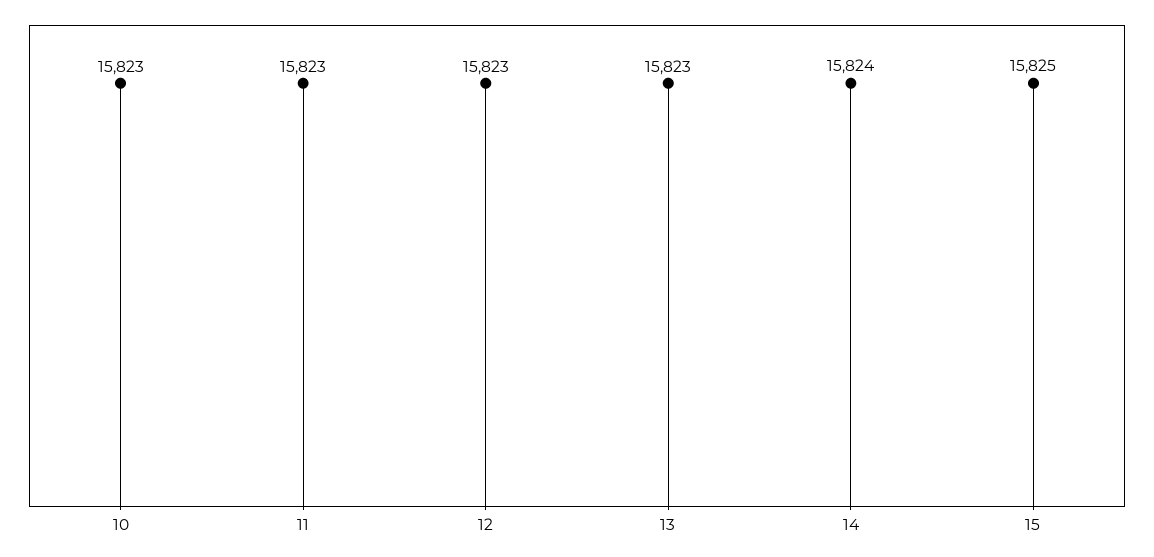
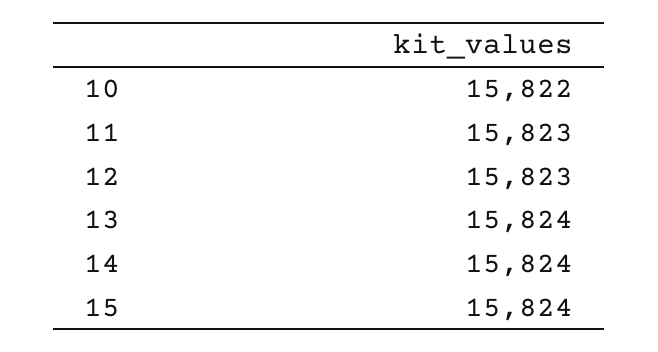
  {
-   "10": 15823,
+   "10": 15822,
    "11": 15823,
    "12": 15823,
-   "13": 15823,
+   "13": 15824,
    "14": 15824,
-   "15": 15825
+   "15": 15824
  }

